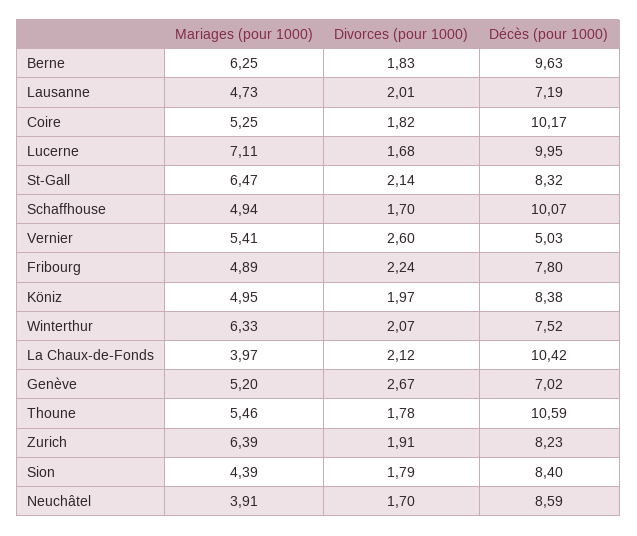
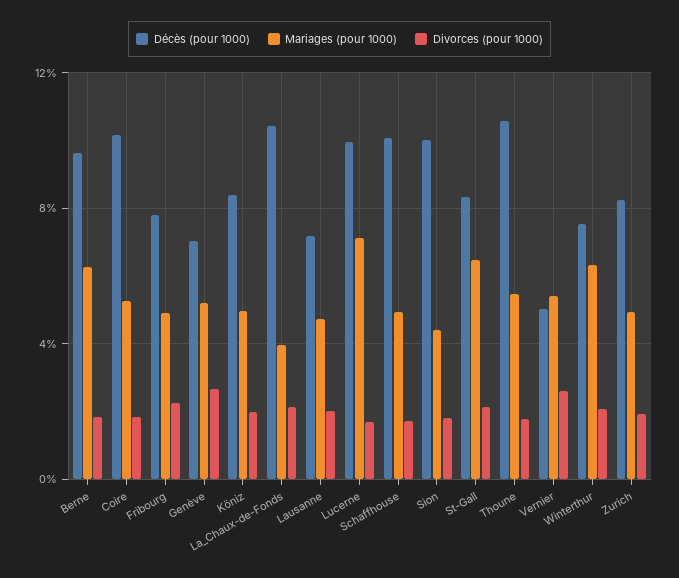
  {
    "Mariages (pour 1000)": {
      "Berne": 6.25,
      "Lausanne": 4.73,
      "Coire": 5.25,
      "Lucerne": 7.11,
      "St-Gall": 6.47,
      "Schaffhouse": 4.94,
      "Vernier": 5.41,
      "Fribourg": 4.89,
      "Köniz": 4.95,
      "Winterthur": 6.33,
      "La Chaux-de-Fonds": 3.97,
      "Genève": 5.2,
      "Thoune": 5.46,
-     "Zurich": 6.39,
+     "Zurich": 5,
-     "Sion": 4.39,
+     "Sion": 4.39
-     "Neuchâtel": 3.91
    },
    "Divorces (pour 1000)": {
      "Berne": 1.83,
      "Lausanne": 2.01,
      "Coire": 1.82,
      "Lucerne": 1.68,
      "St-Gall": 2.14,
      "Schaffhouse": 1.7,
      "Vernier": 2.6,
      "Fribourg": 2.24,
      "Köniz": 1.97,
      "Winterthur": 2.07,
      "La Chaux-de-Fonds": 2.12,
      "Genève": 2.67,
      "Thoune": 1.78,
      "Zurich": 1.91,
-     "Sion": 1.79,
+     "Sion": 1.79
-     "Neuchâtel": 1.7
    },
    "Décès (pour 1000)": {
      "Berne": 9.63,
      "Lausanne": 7.19,
      "Coire": 10.17,
      "Lucerne": 9.95,
      "St-Gall": 8.32,
      "Schaffhouse": 10.07,
      "Vernier": 5.03,
      "Fribourg": 7.8,
      "Köniz": 8.38,
      "Winterthur": 7.52,
      "La Chaux-de-Fonds": 10.42,
      "Genève": 7.02,
      "Thoune": 10.59,
      "Zurich": 8.23,
-     "Sion": 8.4,
+     "Sion": 10
-     "Neuchâtel": 8.59
    }
  }

